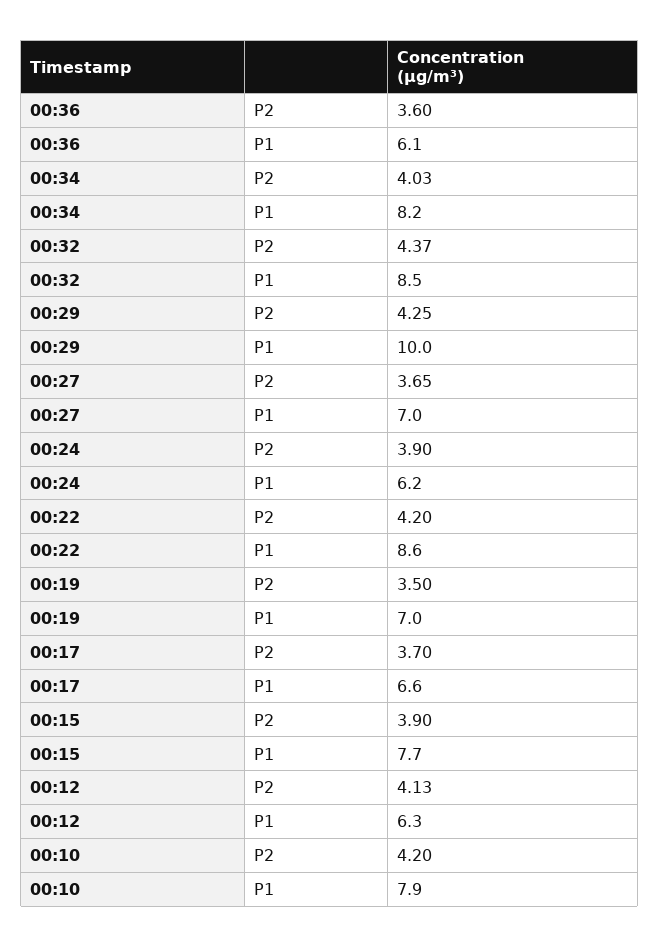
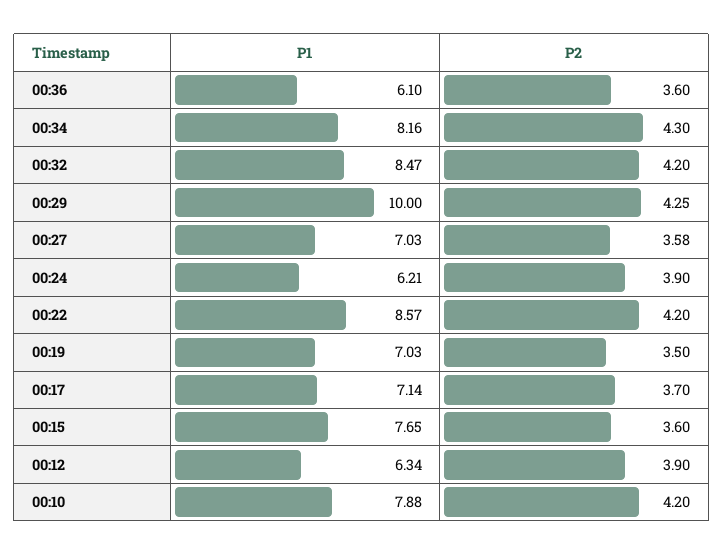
  {
    "00:36": {
      "P2": 3.6,
      "P1": 6.1
    },
    "00:34": {
-     "P2": 4.03,
+     "P2": 4.3,
      "P1": 8.16
    },
    "00:32": {
-     "P2": 4.37,
+     "P2": 4.2,
      "P1": 8.47
    },
    "00:29": {
      "P2": 4.25,
      "P1": 10
    },
    "00:27": {
-     "P2": 3.65,
+     "P2": 3.58,
      "P1": 7.03
    },
    "00:24": {
      "P2": 3.9,
      "P1": 6.21
    },
    "00:22": {
      "P2": 4.2,
      "P1": 8.57
    },
    "00:19": {
      "P2": 3.5,
      "P1": 7.03
    },
    "00:17": {
      "P2": 3.7,
-     "P1": 6.6
+     "P1": 7.14
    },
    "00:15": {
-     "P2": 3.9,
+     "P2": 3.6,
      "P1": 7.65
    },
    "00:12": {
-     "P2": 4.13,
+     "P2": 3.9,
      "P1": 6.34
    },
    "00:10": {
      "P2": 4.2,
      "P1": 7.88
    }
  }

